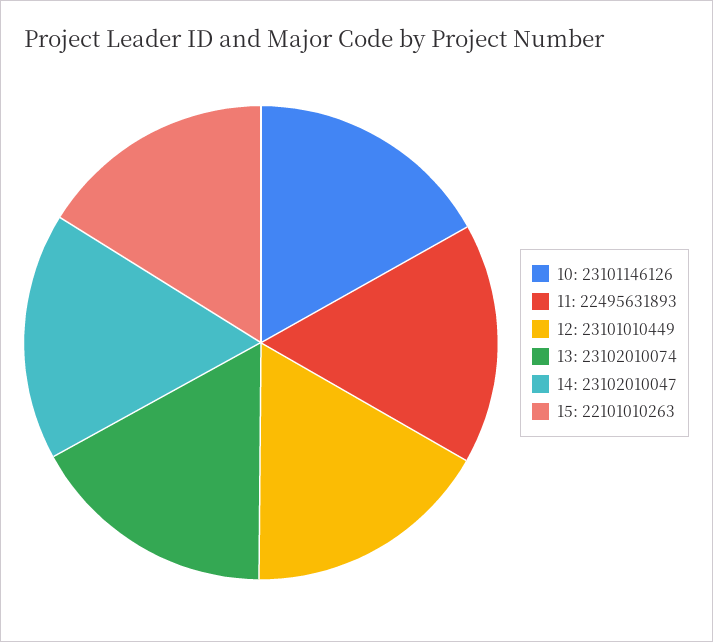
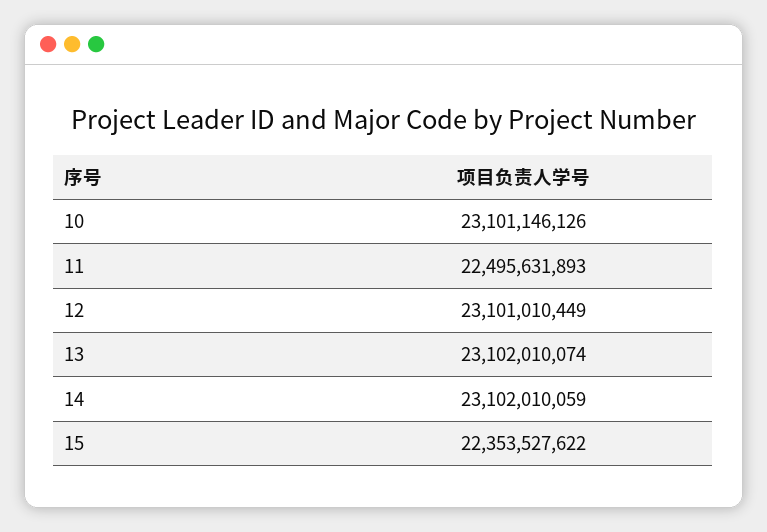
  {
    "10": 23101146126,
    "11": 22495631893,
    "12": 23101010449,
    "13": 23102010074,
-   "14": 23102010047,
+   "14": 23102010059,
-   "15": 22101010263
+   "15": 22353527622
  }

